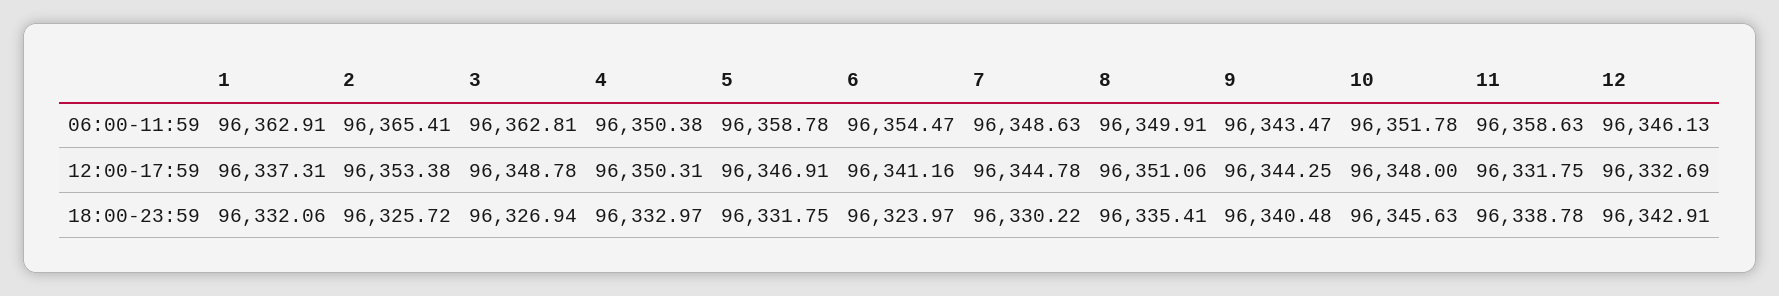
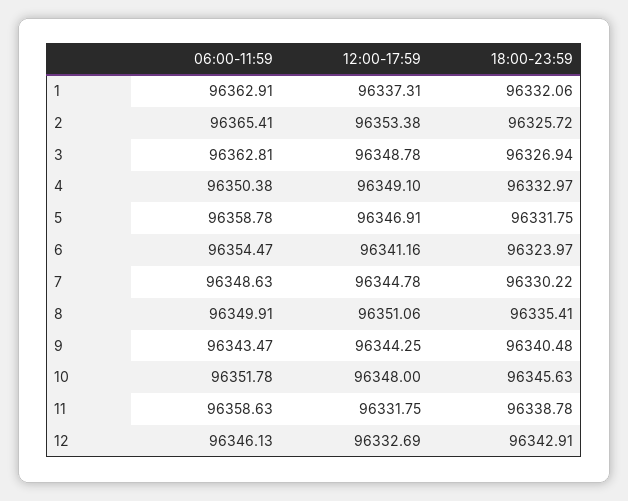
  {
    "1": {
      "06:00-11:59": 96362.91,
      "12:00-17:59": 96337.31,
      "18:00-23:59": 96332.06
    },
    "2": {
      "06:00-11:59": 96365.41,
      "12:00-17:59": 96353.38,
      "18:00-23:59": 96325.72
    },
    "3": {
      "06:00-11:59": 96362.81,
      "12:00-17:59": 96348.78,
      "18:00-23:59": 96326.94
    },
    "4": {
      "06:00-11:59": 96350.38,
-     "12:00-17:59": 96350.31,
+     "12:00-17:59": 96349.1,
      "18:00-23:59": 96332.97
    },
    "5": {
      "06:00-11:59": 96358.78,
      "12:00-17:59": 96346.91,
      "18:00-23:59": 96331.75
    },
    "6": {
      "06:00-11:59": 96354.47,
      "12:00-17:59": 96341.16,
      "18:00-23:59": 96323.97
    },
    "7": {
      "06:00-11:59": 96348.63,
      "12:00-17:59": 96344.78,
      "18:00-23:59": 96330.22
    },
    "8": {
      "06:00-11:59": 96349.91,
      "12:00-17:59": 96351.06,
      "18:00-23:59": 96335.41
    },
    "9": {
      "06:00-11:59": 96343.47,
      "12:00-17:59": 96344.25,
      "18:00-23:59": 96340.48
    },
    "10": {
      "06:00-11:59": 96351.78,
      "12:00-17:59": 96348,
      "18:00-23:59": 96345.63
    },
    "11": {
      "06:00-11:59": 96358.63,
      "12:00-17:59": 96331.75,
      "18:00-23:59": 96338.78
    },
    "12": {
      "06:00-11:59": 96346.13,
      "12:00-17:59": 96332.69,
      "18:00-23:59": 96342.91
    }
  }

